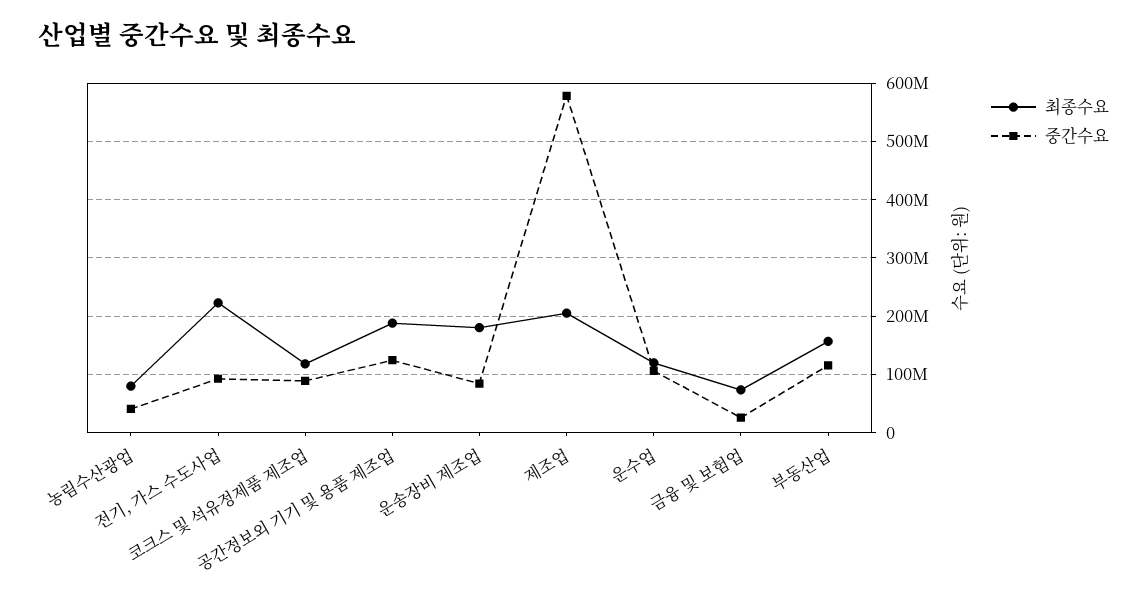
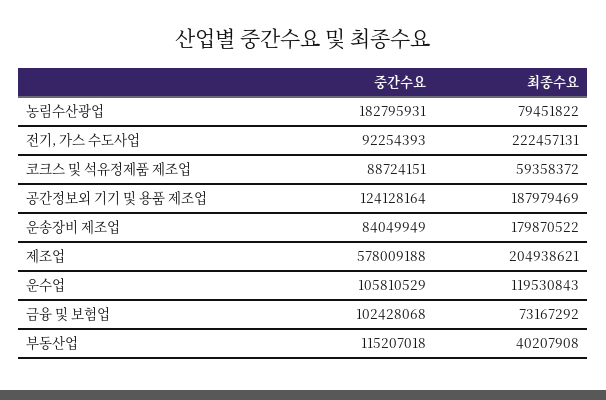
  {
    "최종수요": {
      "농림수산광업": 79451822,
      "전기, 가스 수도사업": 222457131,
-     "코크스 및 석유정제품 제조업": 120000000,
+     "코크스 및 석유정제품 제조업": 59358372,
      "공간정보외 기기 및 용품 제조업": 187979469,
      "운송장비 제조업": 179870522,
      "제조업": 204938621,
      "운수업": 119530843,
      "금융 및 보험업": 73167292,
-     "부동산업": 160000000
+     "부동산업": 40207908
    },
    "중간수요": {
-     "농림수산광업": 40000000,
+     "농림수산광업": 182795931,
      "전기, 가스 수도사업": 92254393,
      "코크스 및 석유정제품 제조업": 88724151,
      "공간정보외 기기 및 용품 제조업": 124128164,
      "운송장비 제조업": 84049949,
      "제조업": 578009188,
      "운수업": 105810529,
-     "금융 및 보험업": 20000000,
+     "금융 및 보험업": 102428068,
      "부동산업": 115207018
    }
  }

